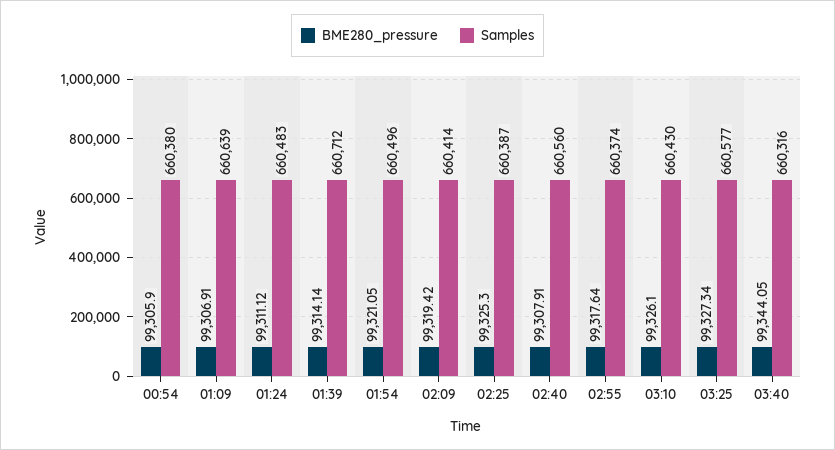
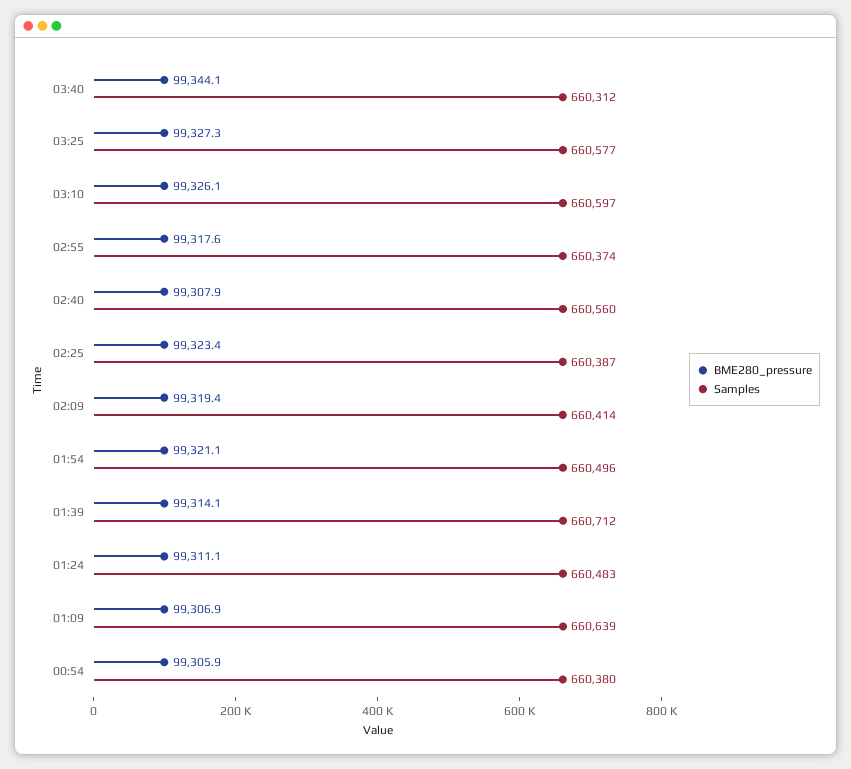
  {
    "BME280_pressure": {
      "00:54": 99305.9,
      "01:09": 99306.91,
      "01:24": 99311.12,
      "01:39": 99314.14,
      "01:54": 99321.05,
      "02:09": 99319.42,
-     "02:25": 99325.3,
+     "02:25": 99323.4,
      "02:40": 99307.91,
      "02:55": 99317.64,
      "03:10": 99326.1,
      "03:25": 99327.34,
      "03:40": 99344.05
    },
    "Samples": {
      "00:54": 660380,
      "01:09": 660639,
      "01:24": 660483,
      "01:39": 660712,
      "01:54": 660496,
      "02:09": 660414,
      "02:25": 660387,
      "02:40": 660560,
      "02:55": 660374,
-     "03:10": 660430,
+     "03:10": 660597,
      "03:25": 660577,
-     "03:40": 660316
+     "03:40": 660312
    }
  }

